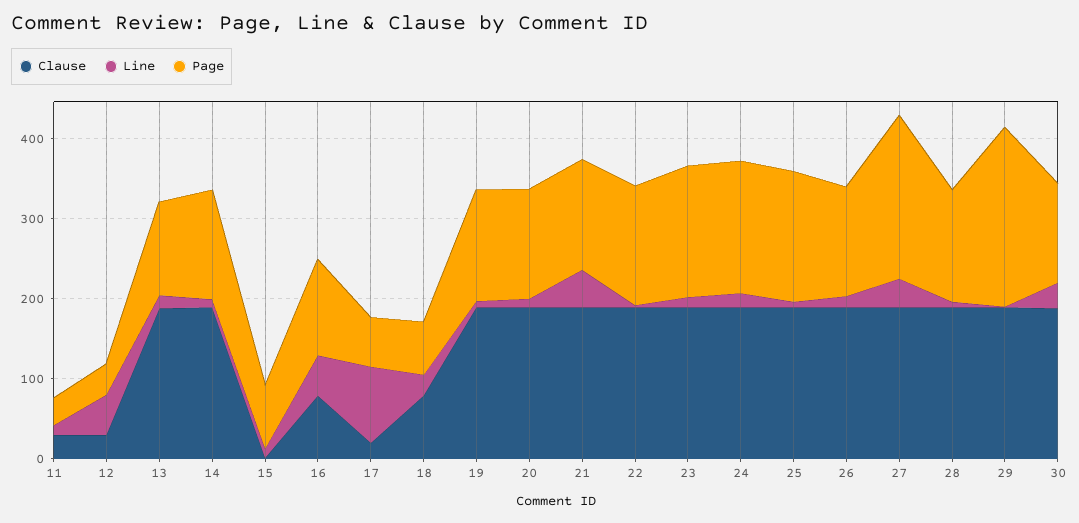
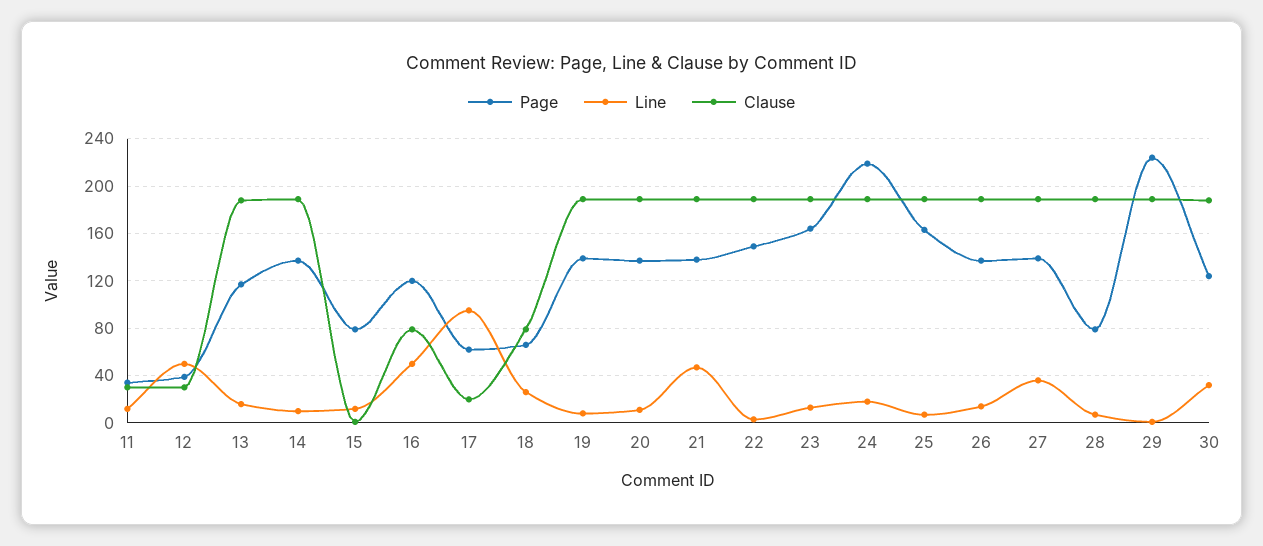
  {
    "Clause": {
      "11": 30,
      "12": 30,
      "13": 190,
      "14": 190,
      "15": 0,
      "16": 80,
      "17": 20,
      "18": 80,
      "19": 190,
      "20": 190,
      "21": 190,
      "22": 190,
      "23": 190,
      "24": 190,
      "25": 190,
      "26": 190,
      "27": 190,
      "28": 190,
      "29": 190,
      "30": 190
    },
    "Line": {
      "11": 10,
      "12": 50,
      "13": 20,
      "14": 10,
      "15": 10,
      "16": 50,
      "17": 100,
      "18": 30,
      "19": 10,
      "20": 10,
      "21": 50,
      "22": 0,
      "23": 10,
      "24": 20,
      "25": 10,
      "26": 10,
      "27": 40,
      "28": 10,
      "29": 0,
      "30": 30
    },
    "Page": {
      "11": 30,
      "12": 40,
      "13": 120,
      "14": 140,
      "15": 80,
      "16": 120,
      "17": 60,
      "18": 70,
      "19": 140,
      "20": 140,
      "21": 140,
      "22": 150,
      "23": 160,
-     "24": 160,
+     "24": 220,
      "25": 160,
      "26": 140,
-     "27": 200,
+     "27": 140,
-     "28": 140,
+     "28": 80,
      "29": 220,
      "30": 120
    }
  }

